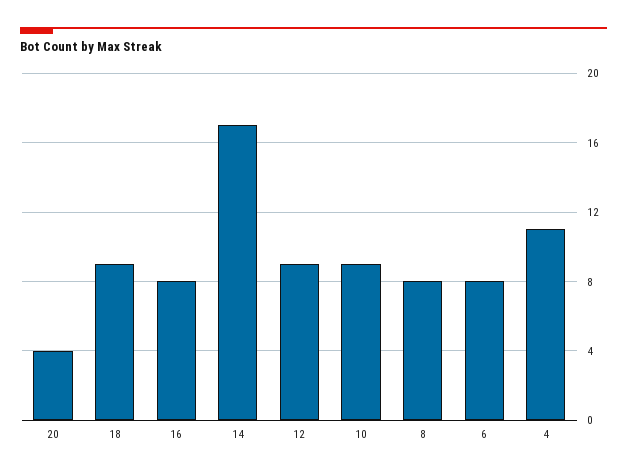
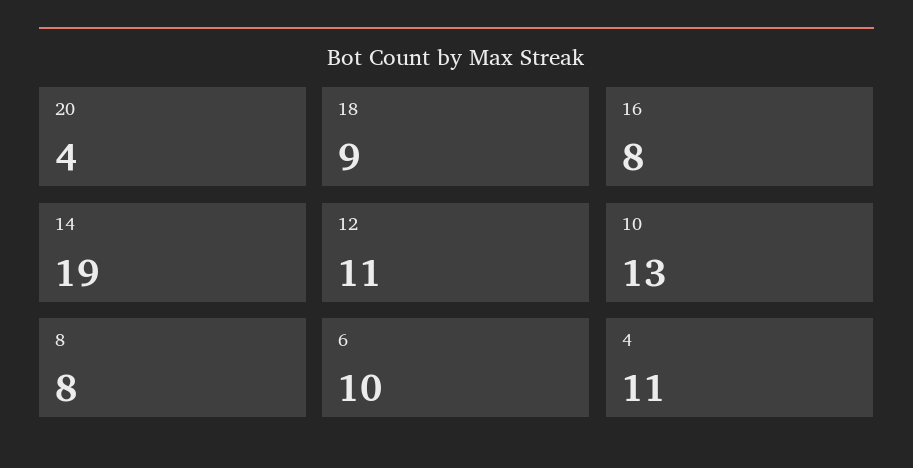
  {
    "20": 4,
    "18": 9,
    "16": 8,
-   "14": 17,
+   "14": 19,
-   "12": 9,
+   "12": 11,
-   "10": 9,
+   "10": 13,
    "8": 8,
-   "6": 8,
+   "6": 10,
    "4": 11
  }

